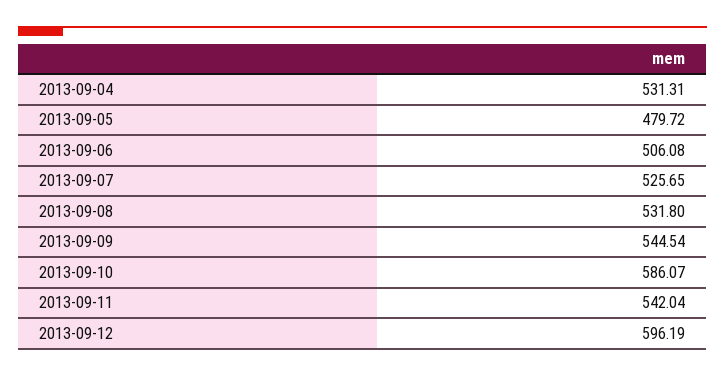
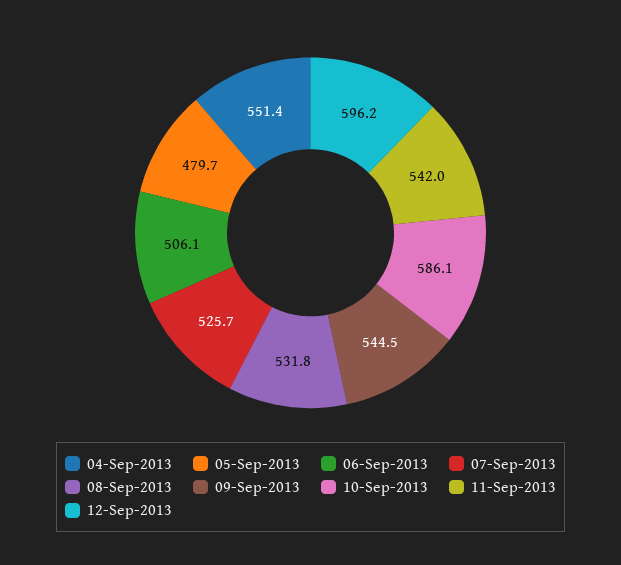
  {
-   "2013-09-04": 531.31,
+   "2013-09-04": 551.4,
    "2013-09-05": 479.72,
    "2013-09-06": 506.08,
    "2013-09-07": 525.65,
    "2013-09-08": 531.8,
    "2013-09-09": 544.54,
    "2013-09-10": 586.07,
    "2013-09-11": 542.04,
    "2013-09-12": 596.19
  }

